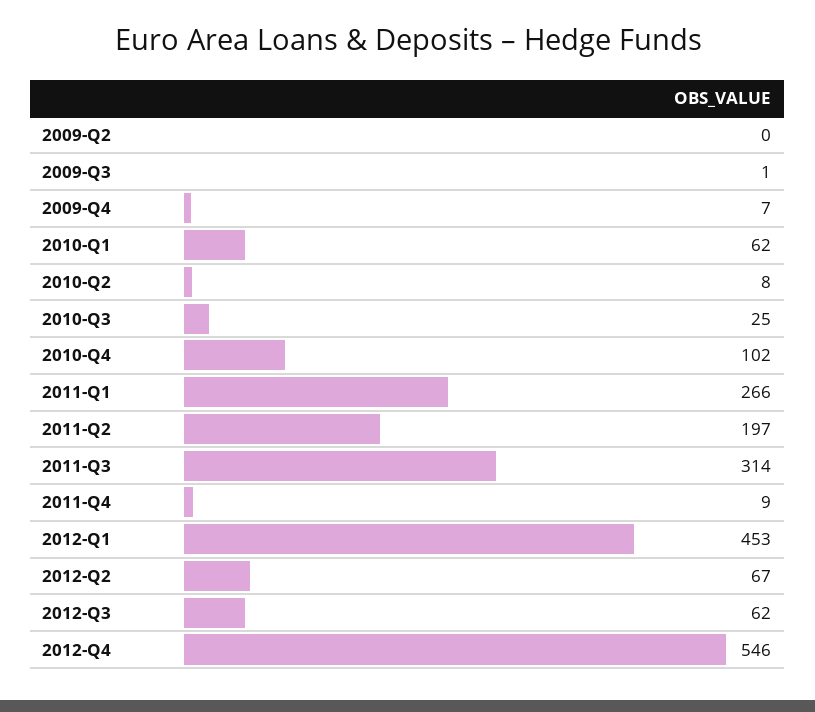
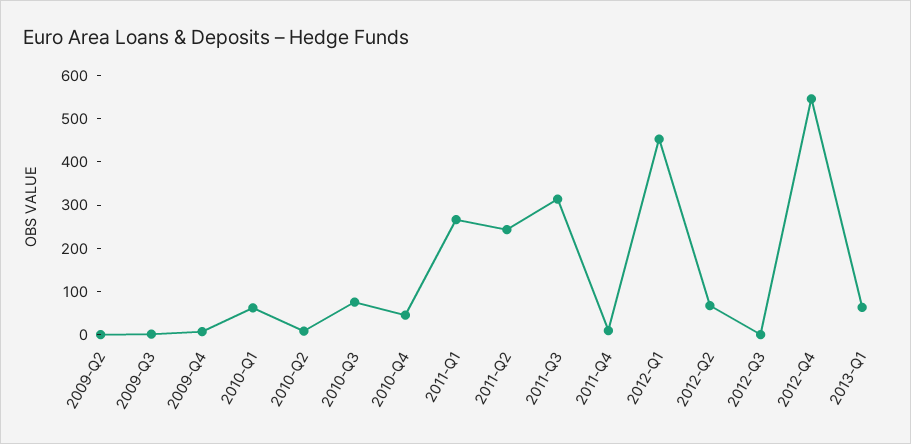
  {
    "2009-Q2": 0,
    "2009-Q3": 1,
    "2009-Q4": 7,
    "2010-Q1": 62,
    "2010-Q2": 8,
-   "2010-Q3": 25,
+   "2010-Q3": 80,
-   "2010-Q4": 102,
+   "2010-Q4": 40,
    "2011-Q1": 266,
-   "2011-Q2": 197,
+   "2011-Q2": 240,
    "2011-Q3": 314,
    "2011-Q4": 9,
    "2012-Q1": 453,
    "2012-Q2": 67,
-   "2012-Q3": 62,
+   "2012-Q3": 0,
-   "2012-Q4": 546
+   "2012-Q4": 546,
+   "2013-Q1": 60
  }

